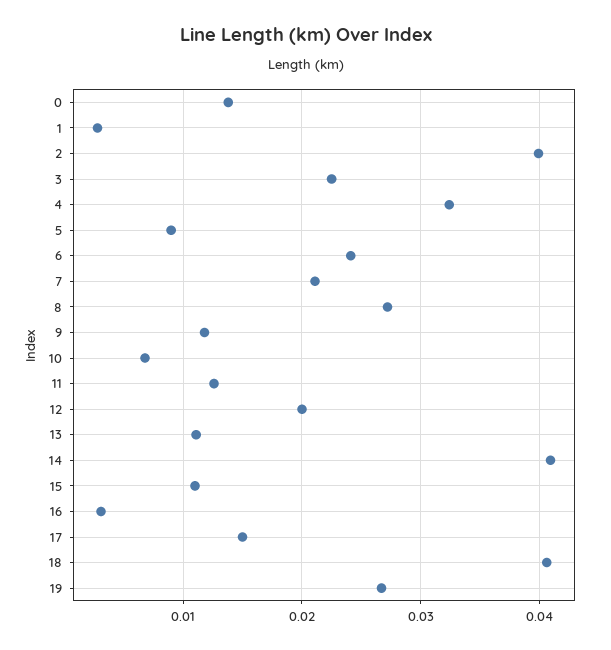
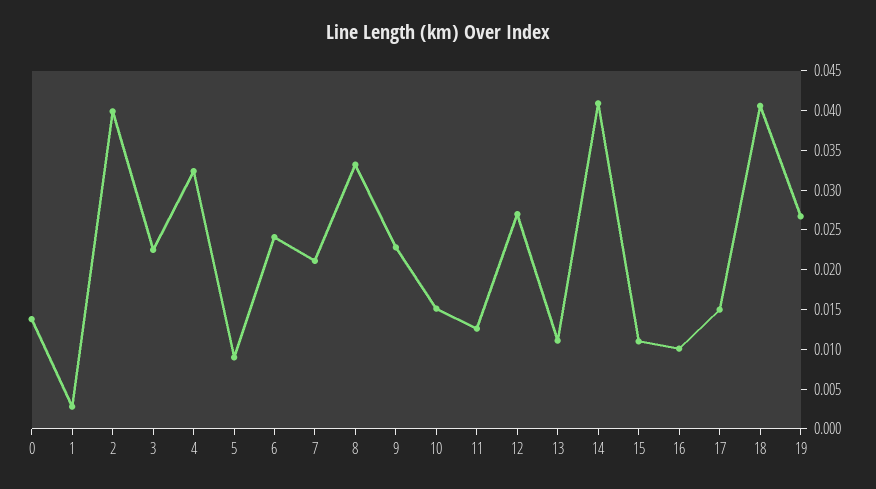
  {
    "0": 0.014,
    "1": 0.003,
    "2": 0.04,
    "3": 0.023,
    "4": 0.032,
    "5": 0.009,
    "6": 0.024,
    "7": 0.021,
-   "8": 0.027,
+   "8": 0.0325,
-   "9": 0.012,
+   "9": 0.0225,
-   "10": 0.007,
+   "10": 0.015,
    "11": 0.013,
-   "12": 0.02,
+   "12": 0.0275,
    "13": 0.011,
    "14": 0.041,
    "15": 0.011,
-   "16": 0.003,
+   "16": 0.01,
    "17": 0.015,
    "18": 0.041,
    "19": 0.027
  }

